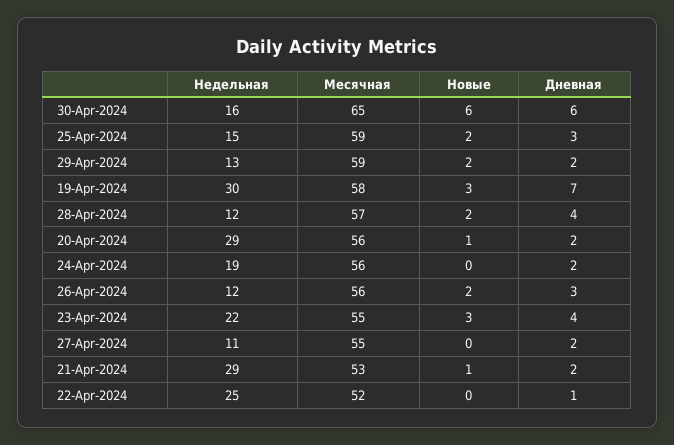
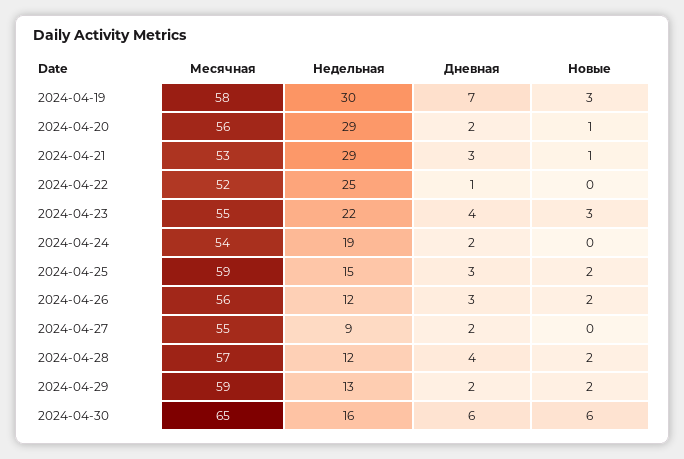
  {
    "Недельная": {
      "30-Apr-2024": 16,
      "25-Apr-2024": 15,
      "29-Apr-2024": 13,
      "19-Apr-2024": 30,
      "28-Apr-2024": 12,
      "20-Apr-2024": 29,
      "24-Apr-2024": 19,
      "26-Apr-2024": 12,
      "23-Apr-2024": 22,
-     "27-Apr-2024": 11,
+     "27-Apr-2024": 9,
      "21-Apr-2024": 29,
      "22-Apr-2024": 25
    },
    "Месячная": {
      "30-Apr-2024": 65,
      "25-Apr-2024": 59,
      "29-Apr-2024": 59,
      "19-Apr-2024": 58,
      "28-Apr-2024": 57,
      "20-Apr-2024": 56,
-     "24-Apr-2024": 56,
+     "24-Apr-2024": 54,
      "26-Apr-2024": 56,
      "23-Apr-2024": 55,
      "27-Apr-2024": 55,
      "21-Apr-2024": 53,
      "22-Apr-2024": 52
    },
    "Новые": {
      "30-Apr-2024": 6,
      "25-Apr-2024": 2,
      "29-Apr-2024": 2,
      "19-Apr-2024": 3,
      "28-Apr-2024": 2,
      "20-Apr-2024": 1,
      "24-Apr-2024": 0,
      "26-Apr-2024": 2,
      "23-Apr-2024": 3,
      "27-Apr-2024": 0,
      "21-Apr-2024": 1,
      "22-Apr-2024": 0
    },
    "Дневная": {
      "30-Apr-2024": 6,
      "25-Apr-2024": 3,
      "29-Apr-2024": 2,
      "19-Apr-2024": 7,
      "28-Apr-2024": 4,
      "20-Apr-2024": 2,
      "24-Apr-2024": 2,
      "26-Apr-2024": 3,
      "23-Apr-2024": 4,
      "27-Apr-2024": 2,
-     "21-Apr-2024": 2,
+     "21-Apr-2024": 3,
      "22-Apr-2024": 1
    }
  }

